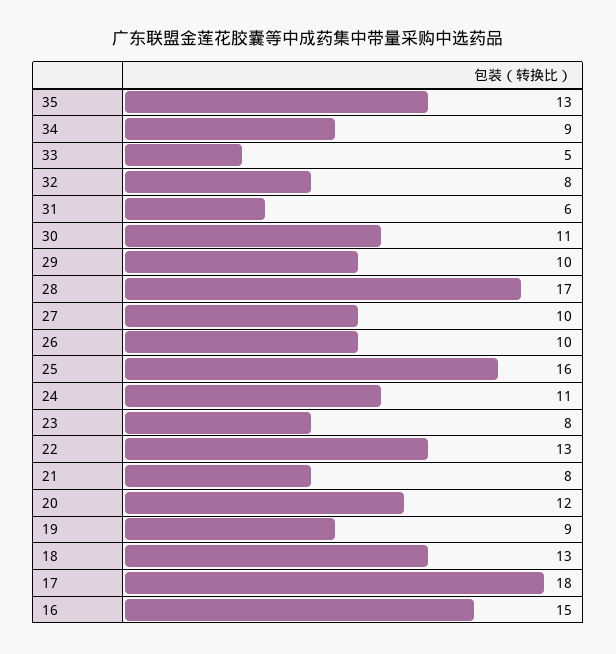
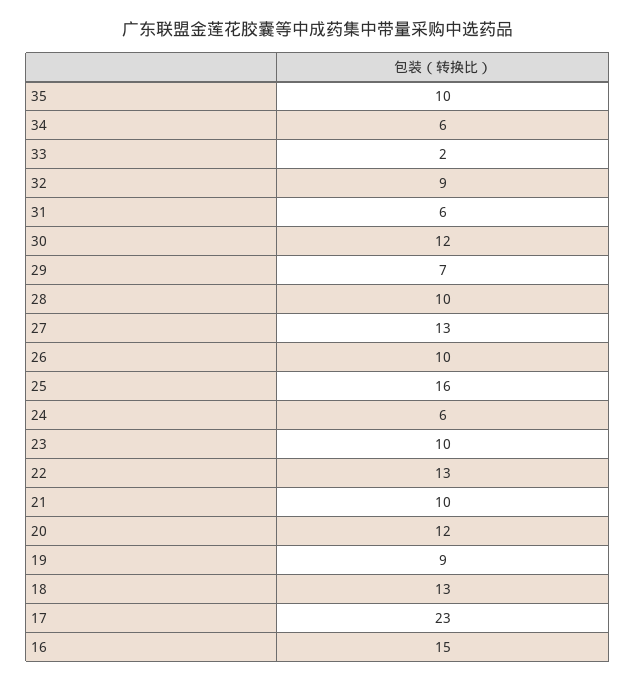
  {
-   "35": 13,
+   "35": 10,
-   "34": 9,
+   "34": 6,
-   "33": 5,
+   "33": 2,
-   "32": 8,
+   "32": 9,
    "31": 6,
-   "30": 11,
+   "30": 12,
-   "29": 10,
+   "29": 7,
-   "28": 17,
+   "28": 10,
-   "27": 10,
+   "27": 13,
    "26": 10,
    "25": 16,
-   "24": 11,
+   "24": 6,
-   "23": 8,
+   "23": 10,
    "22": 13,
-   "21": 8,
+   "21": 10,
    "20": 12,
    "19": 9,
    "18": 13,
-   "17": 18,
+   "17": 23,
    "16": 15
  }

